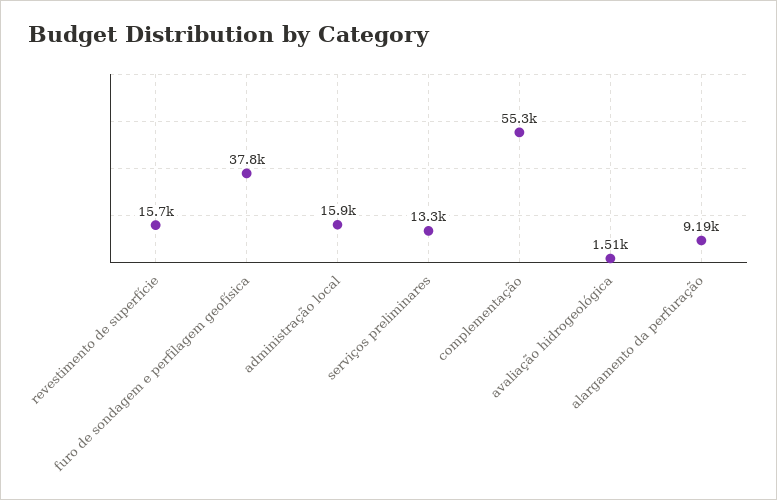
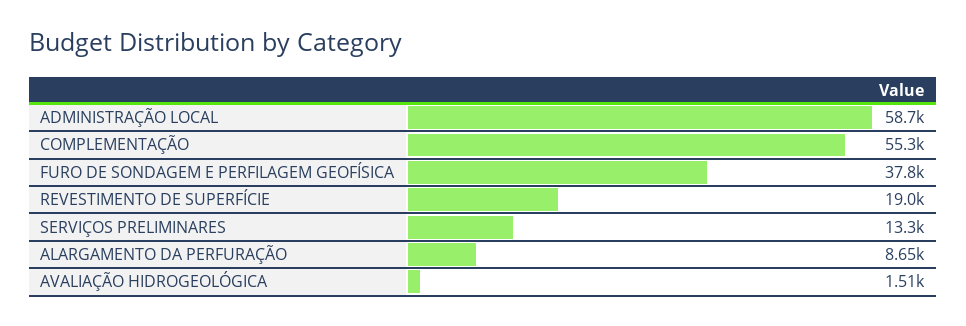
  {
-   "revestimento de superfície": 15700,
+   "revestimento de superfície": 19000,
    "furo de sondagem e perfilagem geofísica": 37800,
-   "administração local": 15900,
+   "administração local": 58700,
    "serviços preliminares": 13300,
    "complementação": 55300,
    "avaliação hidrogeológica": 1510,
-   "alargamento da perfuração": 9190
+   "alargamento da perfuração": 8650
  }

